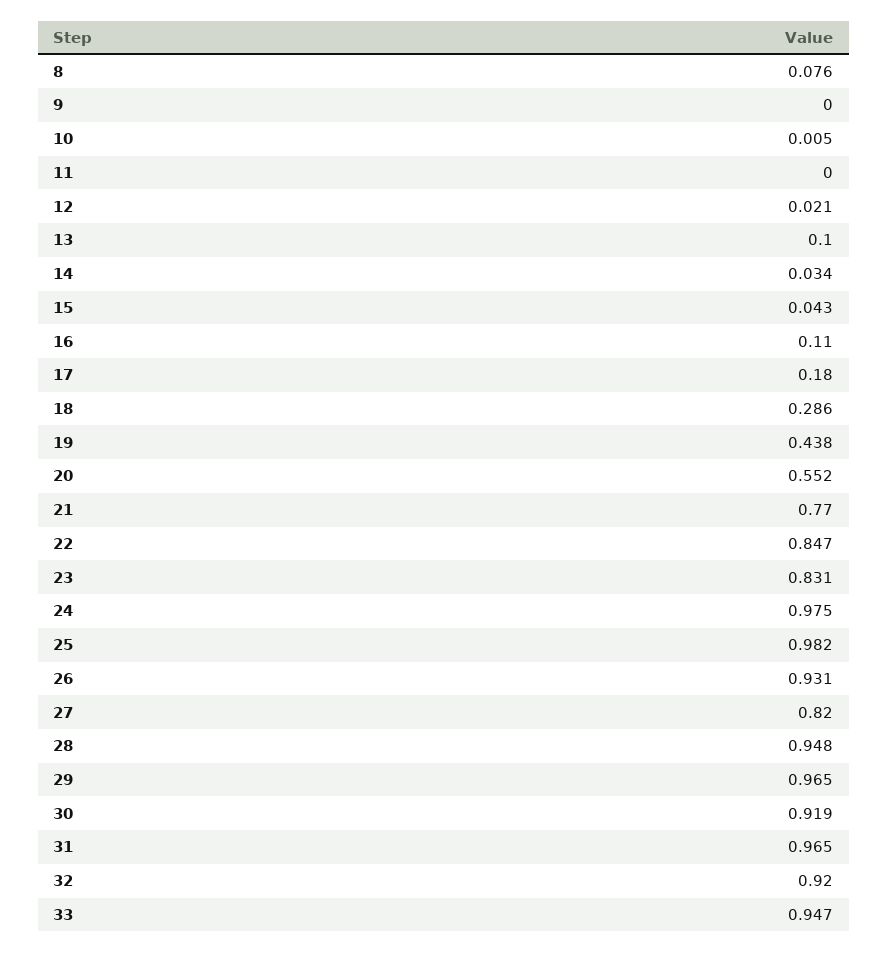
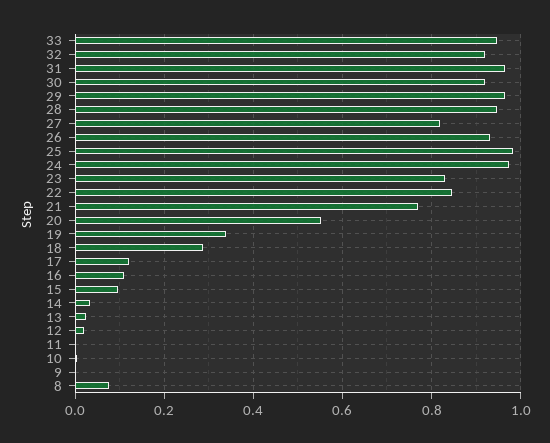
  {
    "8": 0.076,
    "9": 0,
    "10": 0.005,
    "11": 0,
    "12": 0.021,
-   "13": 0.1,
+   "13": 0.02,
    "14": 0.034,
-   "15": 0.043,
+   "15": 0.1,
    "16": 0.11,
-   "17": 0.18,
+   "17": 0.12,
    "18": 0.286,
-   "19": 0.438,
+   "19": 0.34,
    "20": 0.552,
    "21": 0.77,
    "22": 0.847,
    "23": 0.831,
    "24": 0.975,
    "25": 0.982,
    "26": 0.931,
    "27": 0.82,
    "28": 0.948,
    "29": 0.965,
    "30": 0.919,
    "31": 0.965,
    "32": 0.92,
    "33": 0.947
  }

